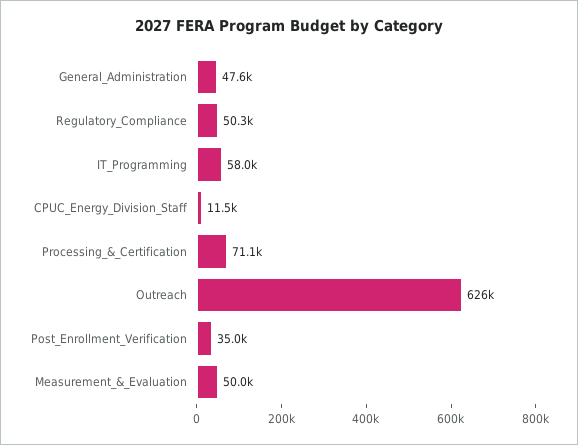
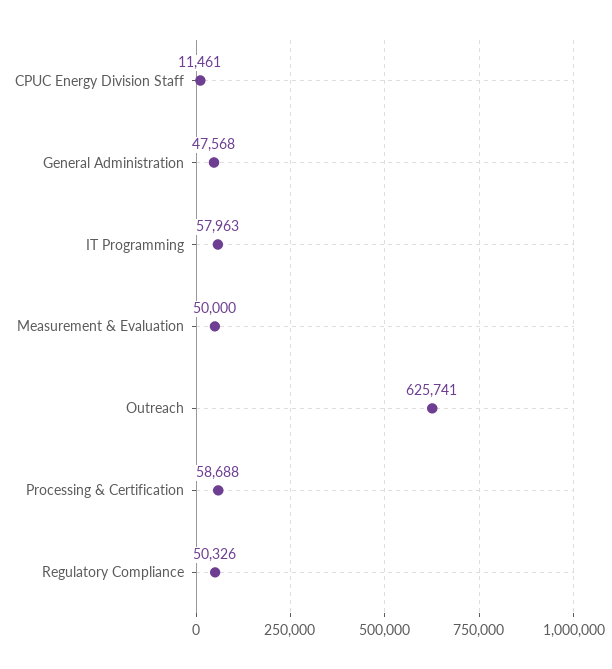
  {
    "General_Administration": 47568,
    "Regulatory_Compliance": 50326,
    "IT_Programming": 57963,
    "CPUC_Energy_Division_Staff": 11461,
-   "Processing_&_Certification": 71100,
+   "Processing_&_Certification": 58688,
    "Outreach": 625741,
-   "Post_Enrollment_Verification": 35000,
    "Measurement_&_Evaluation": 50000
  }

